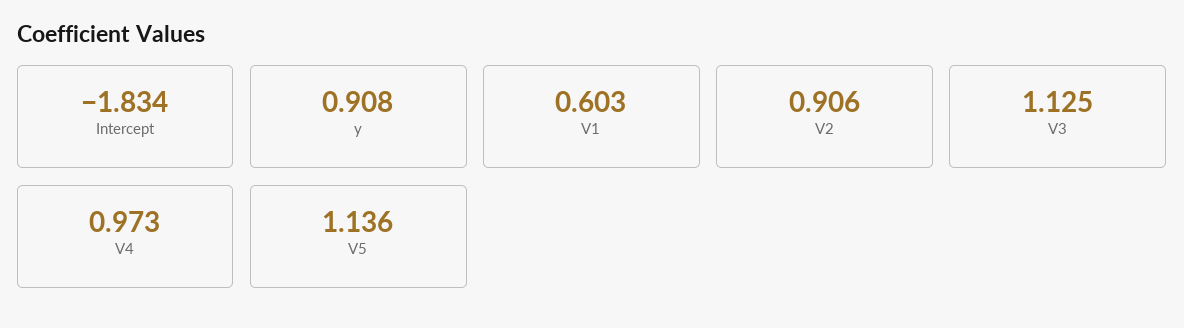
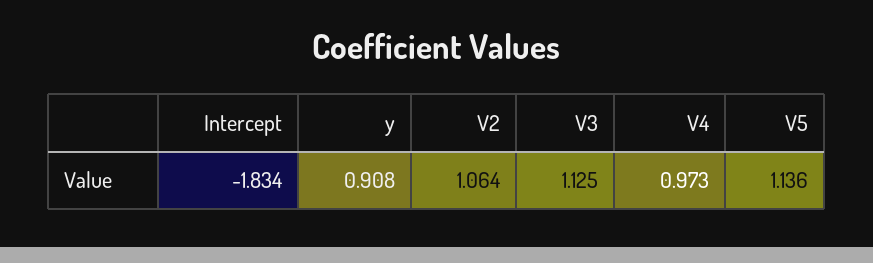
  {
    "Intercept": -1.834,
    "y": 0.908,
-   "V1": 0.603,
-   "V2": 0.906,
+   "V2": 1.064,
    "V3": 1.125,
    "V4": 0.973,
    "V5": 1.136
  }

